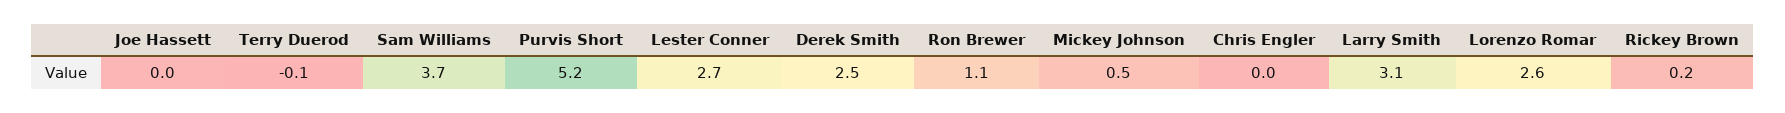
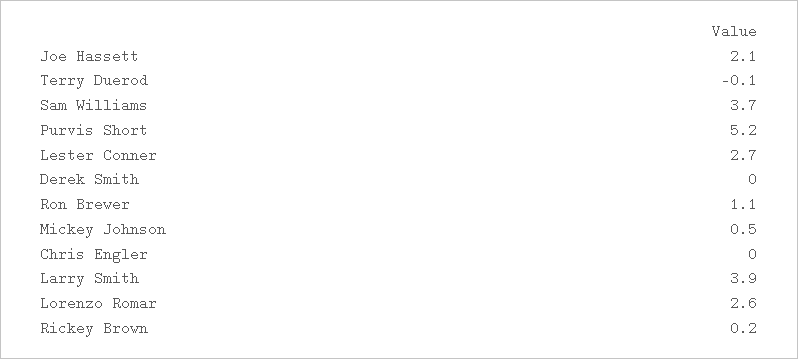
  {
-   "Joe Hassett": 0,
+   "Joe Hassett": 2.1,
    "Terry Duerod": -0.1,
    "Sam Williams": 3.7,
    "Purvis Short": 5.2,
    "Lester Conner": 2.7,
-   "Derek Smith": 2.5,
+   "Derek Smith": 0,
    "Ron Brewer": 1.1,
    "Mickey Johnson": 0.5,
    "Chris Engler": 0,
-   "Larry Smith": 3.1,
+   "Larry Smith": 3.9,
    "Lorenzo Romar": 2.6,
    "Rickey Brown": 0.2
  }

